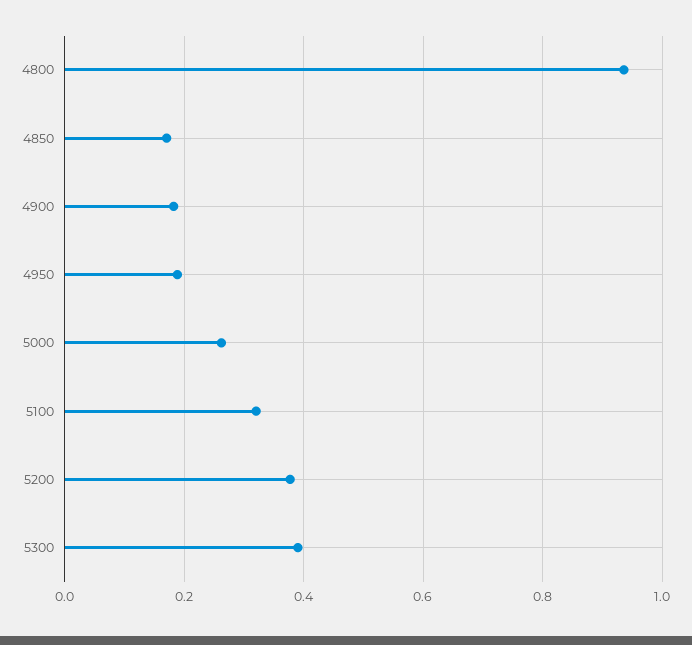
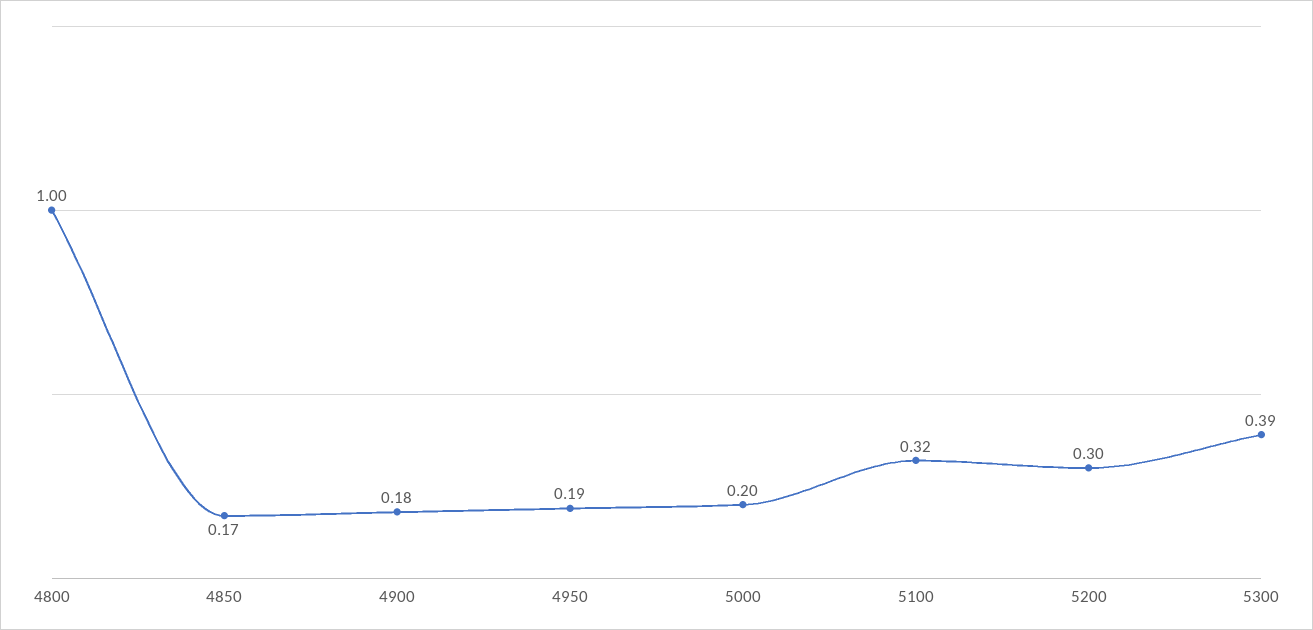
  {
-   "4800": 0.94,
+   "4800": 1,
    "4850": 0.17,
    "4900": 0.18,
    "4950": 0.19,
-   "5000": 0.26,
+   "5000": 0.2,
    "5100": 0.32,
-   "5200": 0.38,
+   "5200": 0.3,
    "5300": 0.39
  }

